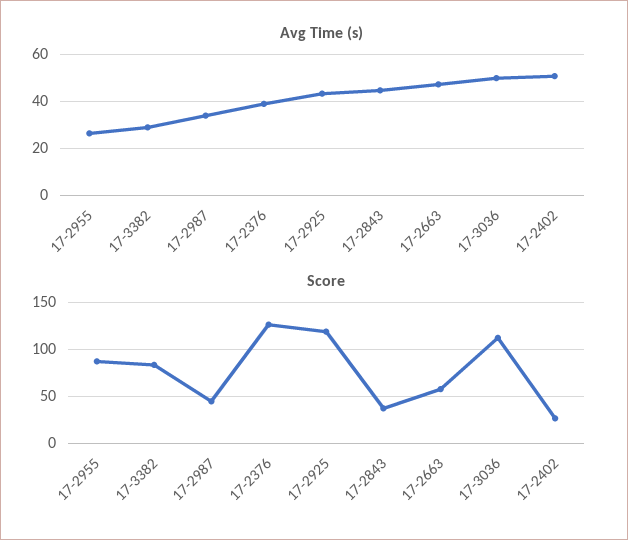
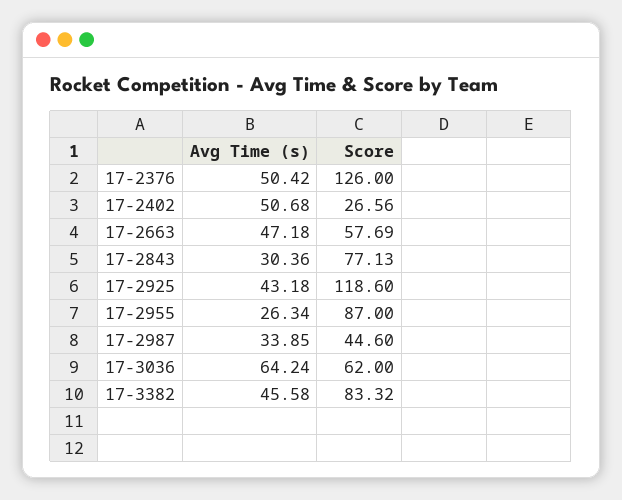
  {
    "Avg Time (s)": {
      "17-2955": 26.34,
-     "17-3382": 30,
+     "17-3382": 45.58,
      "17-2987": 33.85,
-     "17-2376": 40,
+     "17-2376": 50.42,
      "17-2925": 43.18,
-     "17-2843": 45,
+     "17-2843": 30.36,
      "17-2663": 47.18,
-     "17-3036": 50,
+     "17-3036": 64.24,
      "17-2402": 50.68
    },
    "Score": {
      "17-2955": 87,
      "17-3382": 83.32,
      "17-2987": 44.6,
      "17-2376": 126,
      "17-2925": 118.6,
-     "17-2843": 40,
+     "17-2843": 77.13,
      "17-2663": 57.69,
-     "17-3036": 110,
+     "17-3036": 62,
      "17-2402": 26.56
    }
  }

